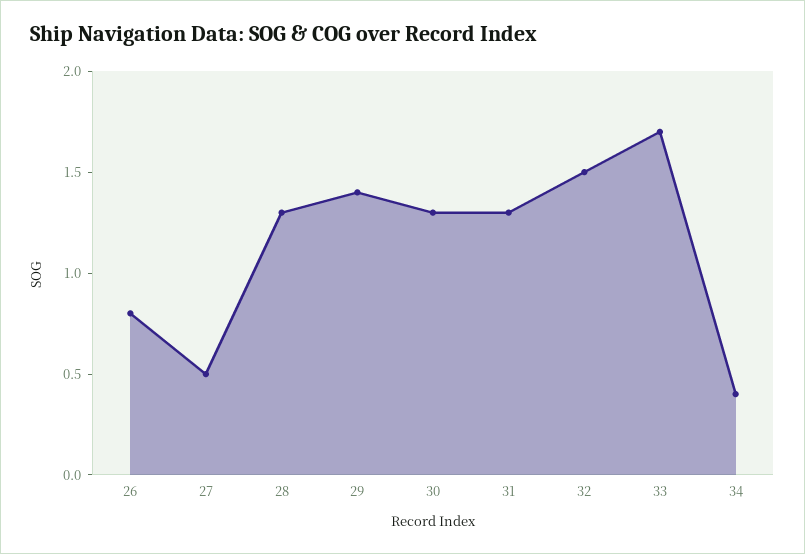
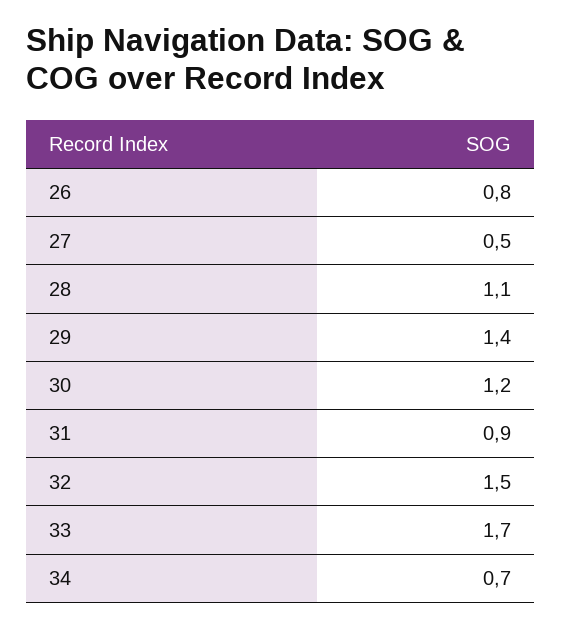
  {
    "26": 0.8,
    "27": 0.5,
-   "28": 1.3,
+   "28": 1.1,
    "29": 1.4,
-   "30": 1.3,
+   "30": 1.2,
-   "31": 1.3,
+   "31": 0.9,
    "32": 1.5,
    "33": 1.7,
-   "34": 0.4
+   "34": 0.7
  }

